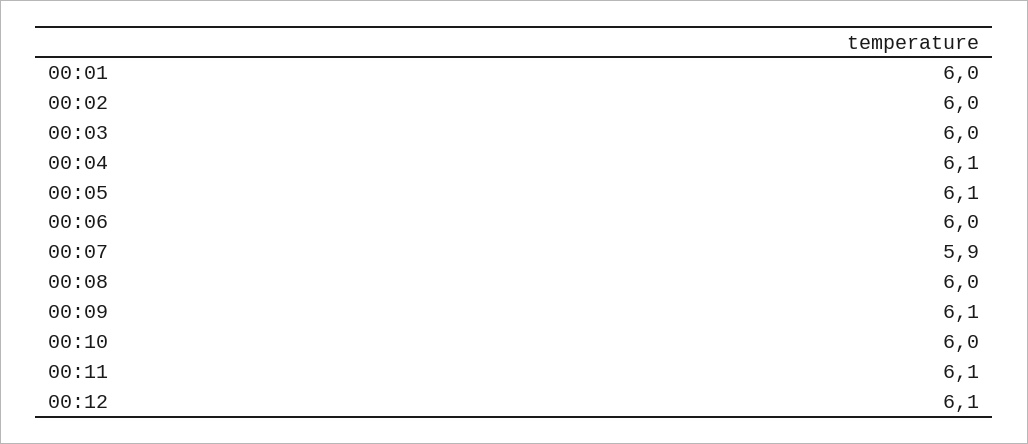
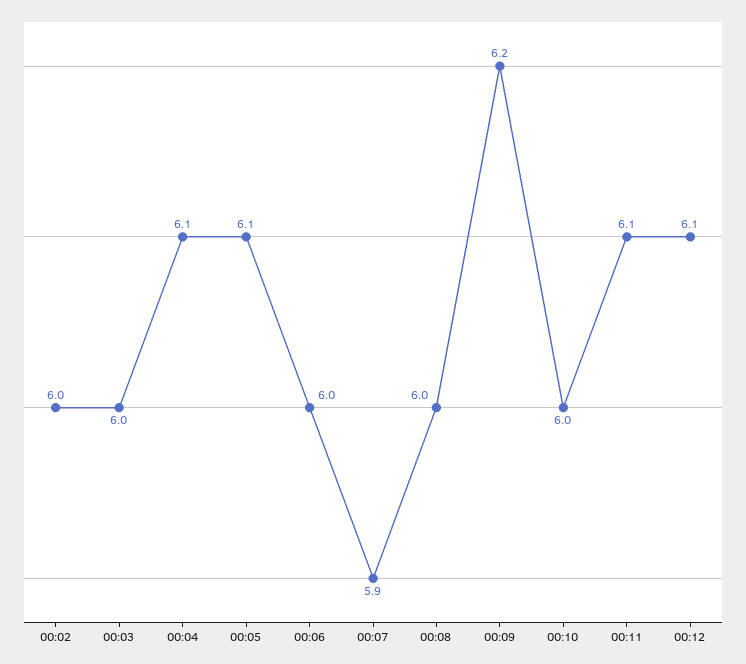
  {
-   "00:01": 6,
    "00:02": 6,
    "00:03": 6,
    "00:04": 6.1,
    "00:05": 6.1,
    "00:06": 6,
    "00:07": 5.9,
    "00:08": 6,
-   "00:09": 6.1,
+   "00:09": 6.2,
    "00:10": 6,
    "00:11": 6.1,
    "00:12": 6.1
  }

